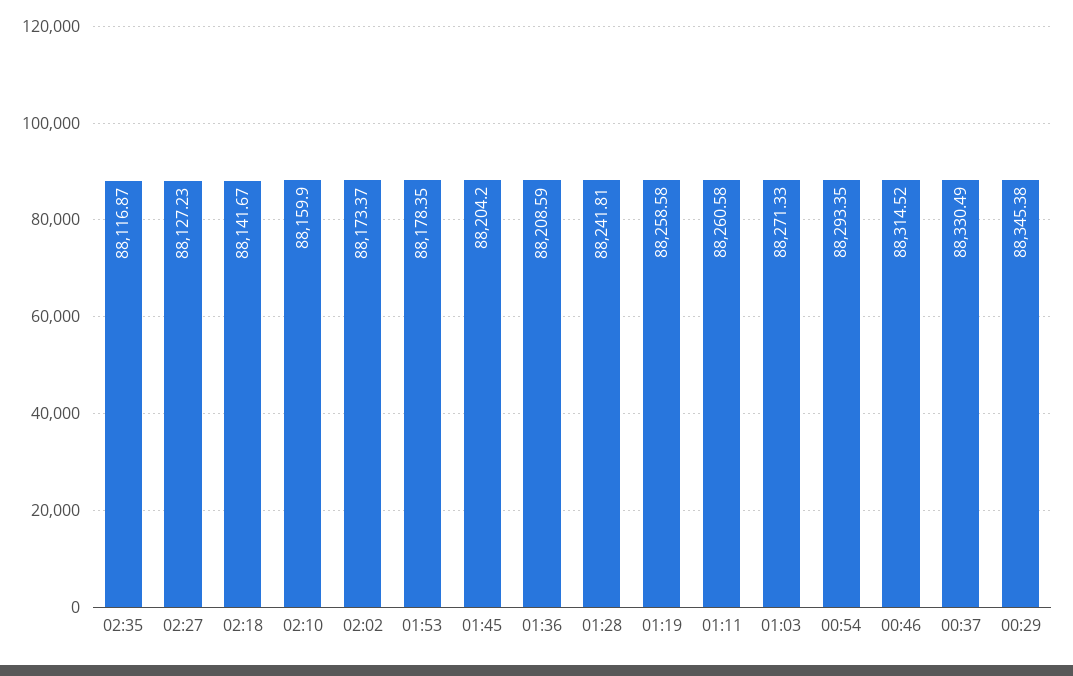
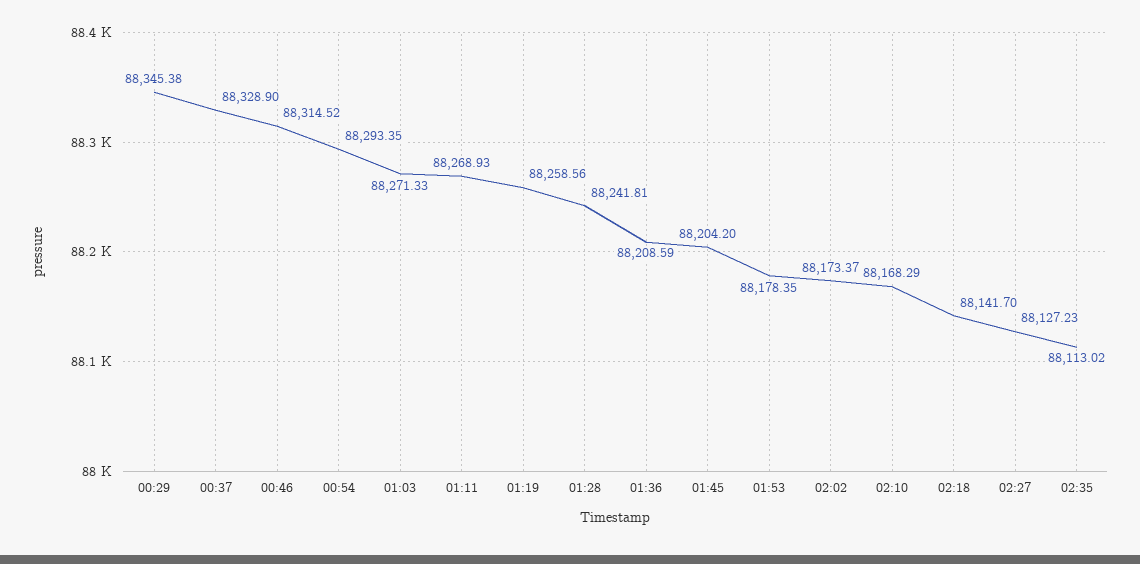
  {
-   "02:35": 88116.87,
+   "02:35": 88113.02,
    "02:27": 88127.23,
-   "02:18": 88141.67,
+   "02:18": 88141.7,
-   "02:10": 88159.9,
+   "02:10": 88168.29,
    "02:02": 88173.37,
    "01:53": 88178.35,
    "01:45": 88204.2,
    "01:36": 88208.59,
    "01:28": 88241.81,
-   "01:19": 88258.58,
+   "01:19": 88258.56,
-   "01:11": 88260.58,
+   "01:11": 88268.93,
    "01:03": 88271.33,
    "00:54": 88293.35,
    "00:46": 88314.52,
-   "00:37": 88330.49,
+   "00:37": 88328.9,
    "00:29": 88345.38
  }

